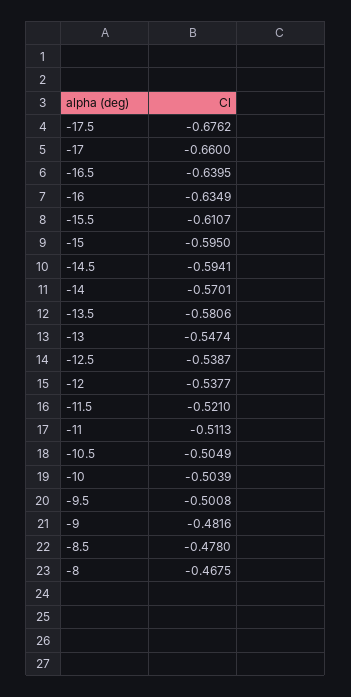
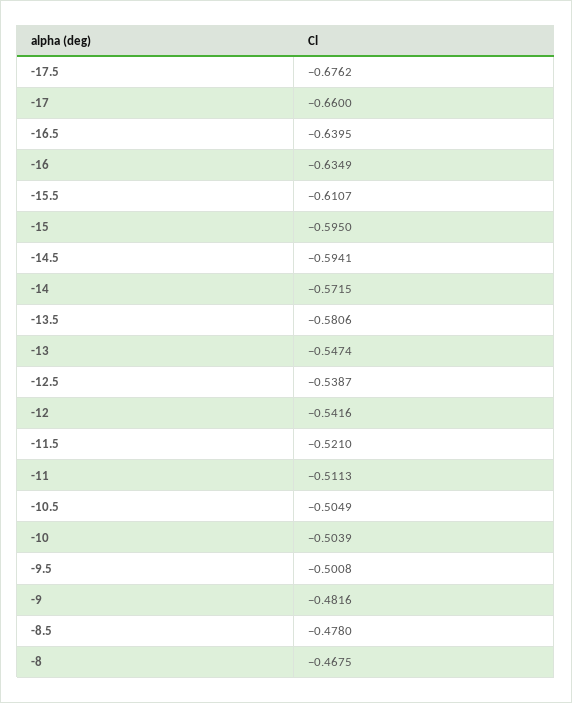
  {
    "-17.5": -0.6762,
    "-17": -0.66,
    "-16.5": -0.6395,
    "-16": -0.6349,
    "-15.5": -0.6107,
    "-15": -0.595,
    "-14.5": -0.5941,
-   "-14": -0.5701,
+   "-14": -0.5715,
    "-13.5": -0.5806,
    "-13": -0.5474,
    "-12.5": -0.5387,
-   "-12": -0.5377,
+   "-12": -0.5416,
    "-11.5": -0.521,
    "-11": -0.5113,
    "-10.5": -0.5049,
    "-10": -0.5039,
    "-9.5": -0.5008,
    "-9": -0.4816,
    "-8.5": -0.478,
    "-8": -0.4675
  }

